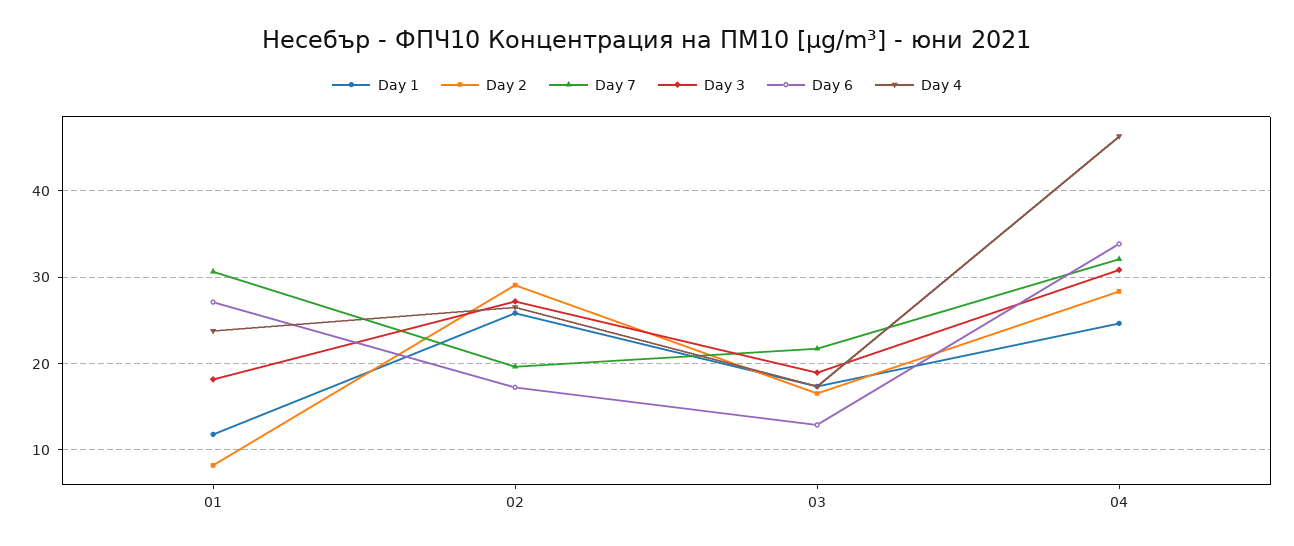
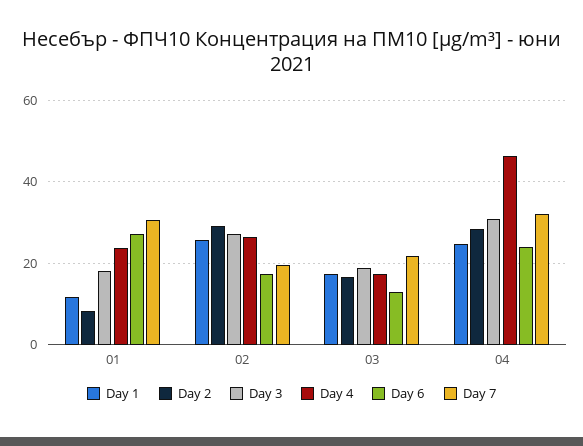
  {
    "Day 1": {
      "01": 12,
      "02": 26,
      "03": 17,
      "04": 25
    },
    "Day 2": {
      "01": 8,
      "02": 29,
      "03": 17,
      "04": 28
    },
    "Day 7": {
      "01": 31,
      "02": 20,
      "03": 22,
      "04": 32
    },
    "Day 3": {
      "01": 18,
      "02": 27,
      "03": 19,
      "04": 31
    },
    "Day 6": {
      "01": 27,
      "02": 17,
      "03": 13,
-     "04": 34
+     "04": 24
    },
    "Day 4": {
      "01": 24,
      "02": 27,
      "03": 17,
      "04": 46
    }
  }

